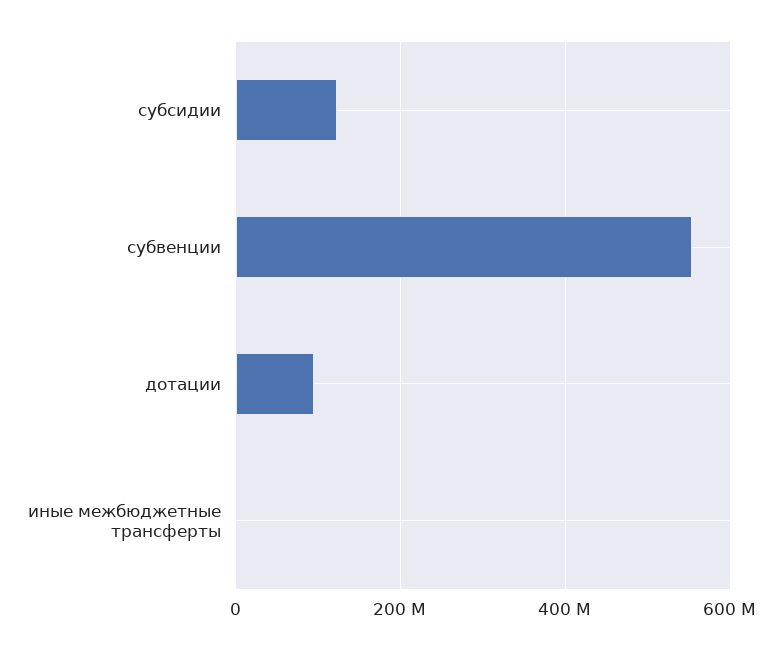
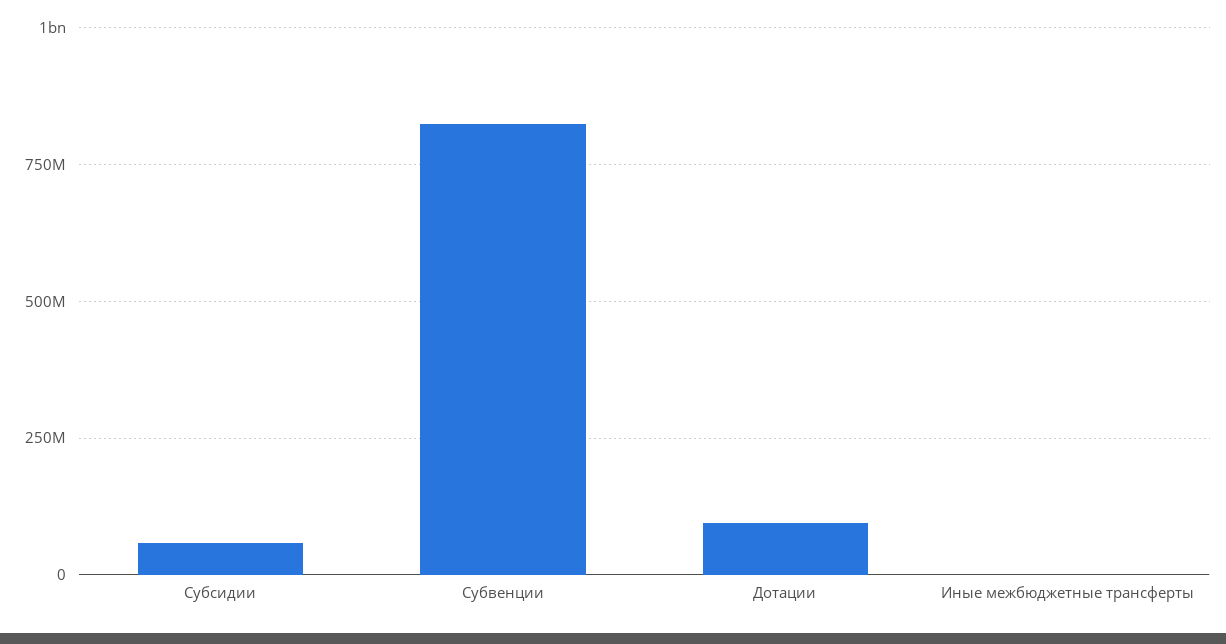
  {
-   "субсидии": 120000000,
+   "субсидии": 50000000,
-   "субвенции": 560000000,
+   "субвенции": 825000000,
    "дотации": 100000000,
    "иные межбюджетные трансферты": 0
  }

